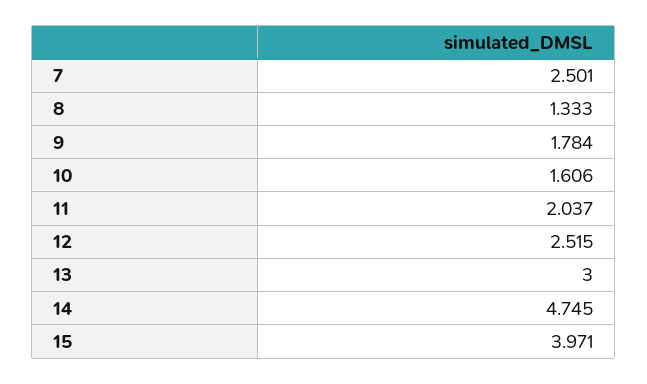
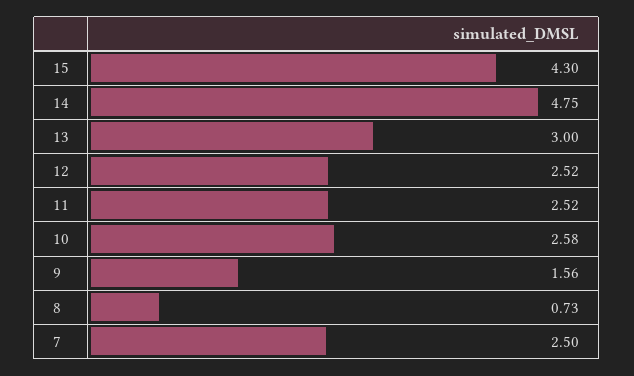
  {
    "7": 2.501,
-   "8": 1.333,
+   "8": 0.73,
-   "9": 1.784,
+   "9": 1.56,
-   "10": 1.606,
+   "10": 2.58,
-   "11": 2.037,
+   "11": 2.52,
    "12": 2.515,
    "13": 3,
    "14": 4.745,
-   "15": 3.971
+   "15": 4.3
  }

